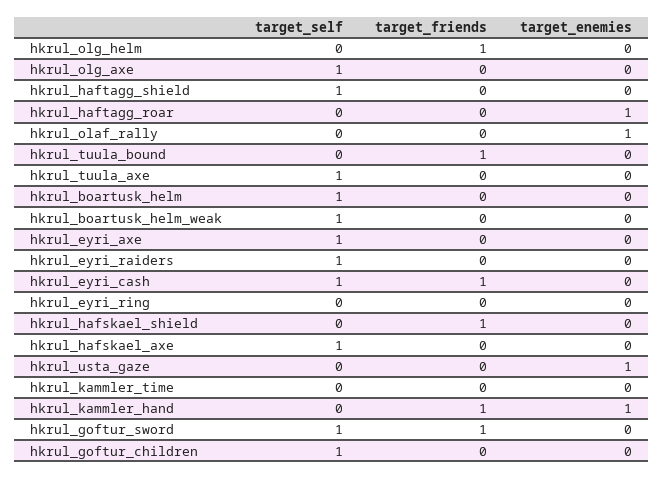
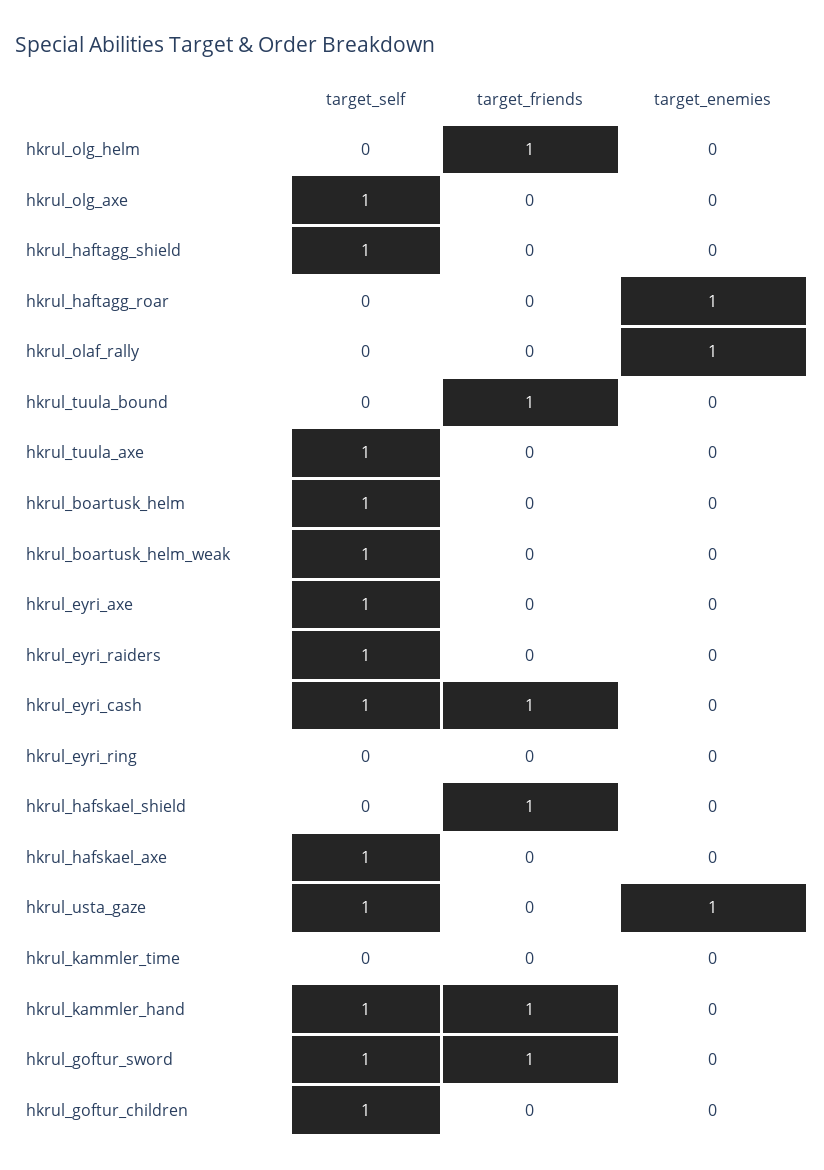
  {
    "target_self": {
      "hkrul_olg_helm": 0,
      "hkrul_olg_axe": 1,
      "hkrul_haftagg_shield": 1,
      "hkrul_haftagg_roar": 0,
      "hkrul_olaf_rally": 0,
      "hkrul_tuula_bound": 0,
      "hkrul_tuula_axe": 1,
      "hkrul_boartusk_helm": 1,
      "hkrul_boartusk_helm_weak": 1,
      "hkrul_eyri_axe": 1,
      "hkrul_eyri_raiders": 1,
      "hkrul_eyri_cash": 1,
      "hkrul_eyri_ring": 0,
      "hkrul_hafskael_shield": 0,
      "hkrul_hafskael_axe": 1,
-     "hkrul_usta_gaze": 0,
+     "hkrul_usta_gaze": 1,
      "hkrul_kammler_time": 0,
-     "hkrul_kammler_hand": 0,
+     "hkrul_kammler_hand": 1,
      "hkrul_goftur_sword": 1,
      "hkrul_goftur_children": 1
    },
    "target_friends": {
      "hkrul_olg_helm": 1,
      "hkrul_olg_axe": 0,
      "hkrul_haftagg_shield": 0,
      "hkrul_haftagg_roar": 0,
      "hkrul_olaf_rally": 0,
      "hkrul_tuula_bound": 1,
      "hkrul_tuula_axe": 0,
      "hkrul_boartusk_helm": 0,
      "hkrul_boartusk_helm_weak": 0,
      "hkrul_eyri_axe": 0,
      "hkrul_eyri_raiders": 0,
      "hkrul_eyri_cash": 1,
      "hkrul_eyri_ring": 0,
      "hkrul_hafskael_shield": 1,
      "hkrul_hafskael_axe": 0,
      "hkrul_usta_gaze": 0,
      "hkrul_kammler_time": 0,
      "hkrul_kammler_hand": 1,
      "hkrul_goftur_sword": 1,
      "hkrul_goftur_children": 0
    },
    "target_enemies": {
      "hkrul_olg_helm": 0,
      "hkrul_olg_axe": 0,
      "hkrul_haftagg_shield": 0,
      "hkrul_haftagg_roar": 1,
      "hkrul_olaf_rally": 1,
      "hkrul_tuula_bound": 0,
      "hkrul_tuula_axe": 0,
      "hkrul_boartusk_helm": 0,
      "hkrul_boartusk_helm_weak": 0,
      "hkrul_eyri_axe": 0,
      "hkrul_eyri_raiders": 0,
      "hkrul_eyri_cash": 0,
      "hkrul_eyri_ring": 0,
      "hkrul_hafskael_shield": 0,
      "hkrul_hafskael_axe": 0,
      "hkrul_usta_gaze": 1,
      "hkrul_kammler_time": 0,
-     "hkrul_kammler_hand": 1,
+     "hkrul_kammler_hand": 0,
      "hkrul_goftur_sword": 0,
      "hkrul_goftur_children": 0
    }
  }

